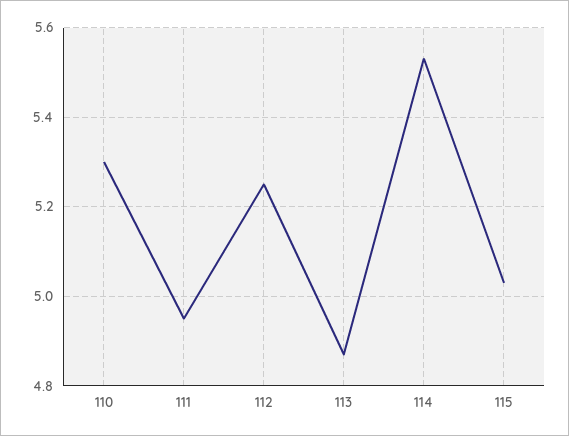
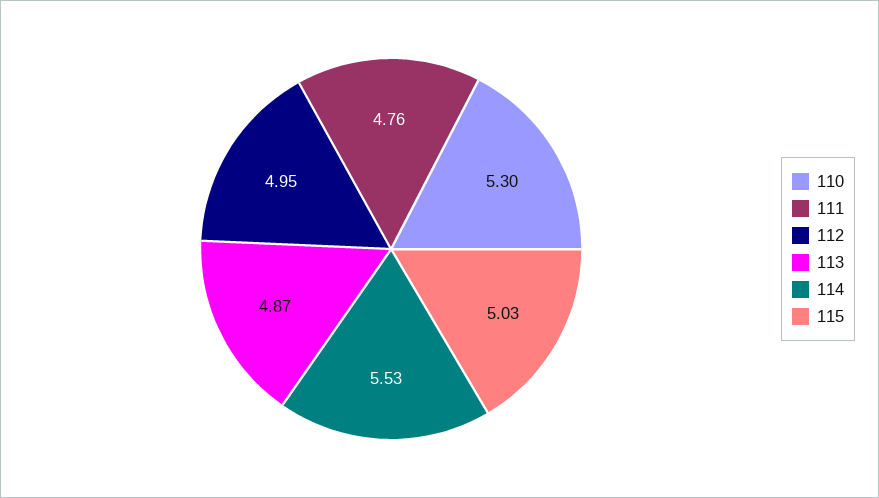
  {
    "110": 5.3,
-   "111": 4.95,
+   "111": 4.76,
-   "112": 5.25,
+   "112": 4.95,
    "113": 4.87,
    "114": 5.53,
    "115": 5.03
  }

